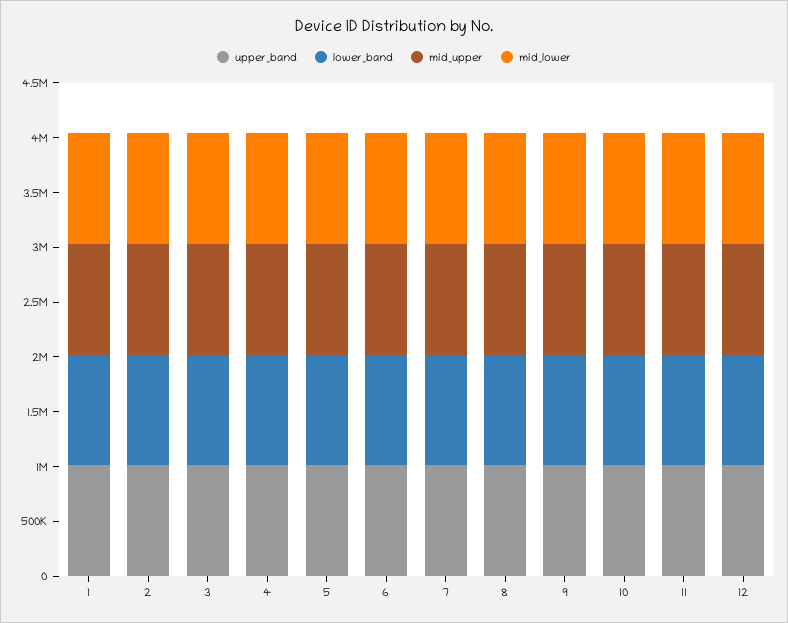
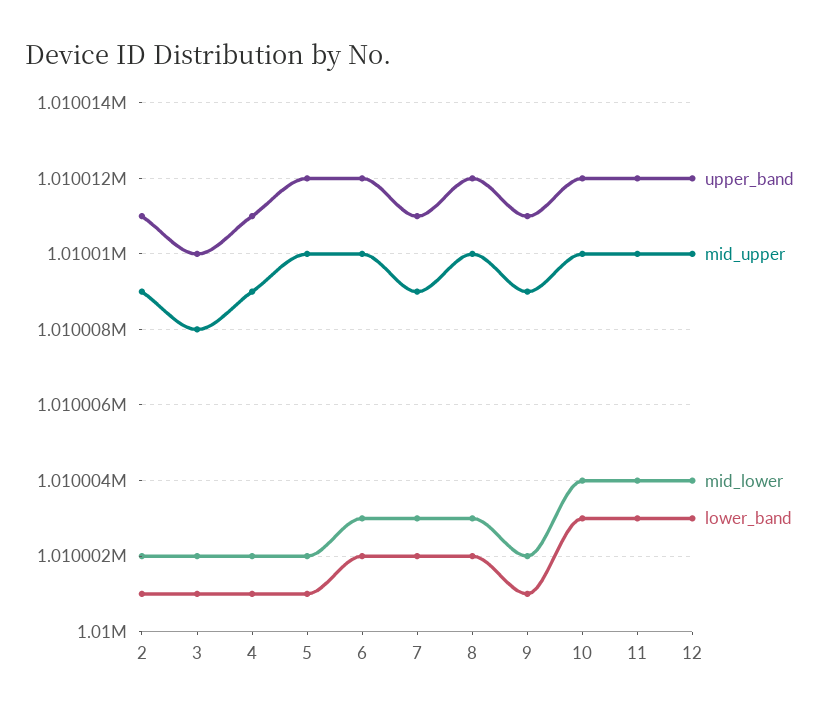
  {
    "upper_band": {
-     "1": 1000000,
      "2": 1010011,
      "3": 1010010,
      "4": 1010011,
      "5": 1010012,
      "6": 1010012,
      "7": 1010011,
      "8": 1010012,
      "9": 1010011,
      "10": 1010012,
      "11": 1010012,
      "12": 1010012
    },
    "lower_band": {
-     "1": 1000000,
      "2": 1010001,
      "3": 1010001,
      "4": 1010001,
      "5": 1010001,
      "6": 1010002,
      "7": 1010002,
      "8": 1010002,
      "9": 1010001,
      "10": 1010003,
      "11": 1010003,
      "12": 1010003
    },
    "mid_upper": {
-     "1": 1000000,
      "2": 1010009,
      "3": 1010008,
      "4": 1010009,
      "5": 1010010,
      "6": 1010010,
      "7": 1010009,
      "8": 1010010,
      "9": 1010009,
      "10": 1010010,
      "11": 1010010,
      "12": 1010010
    },
    "mid_lower": {
-     "1": 1000000,
      "2": 1010002,
      "3": 1010002,
      "4": 1010002,
      "5": 1010002,
      "6": 1010003,
      "7": 1010003,
      "8": 1010003,
      "9": 1010002,
      "10": 1010004,
      "11": 1010004,
      "12": 1010004
    }
  }

